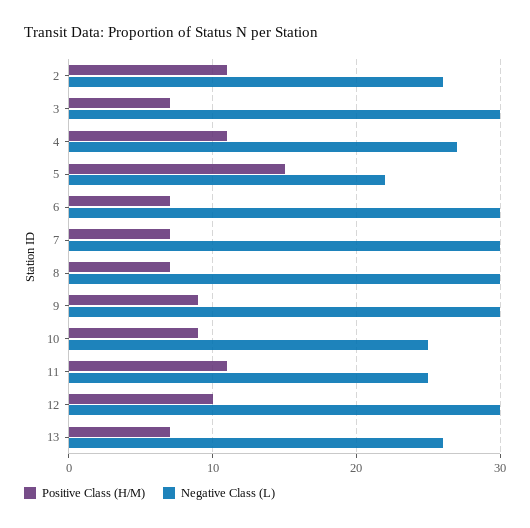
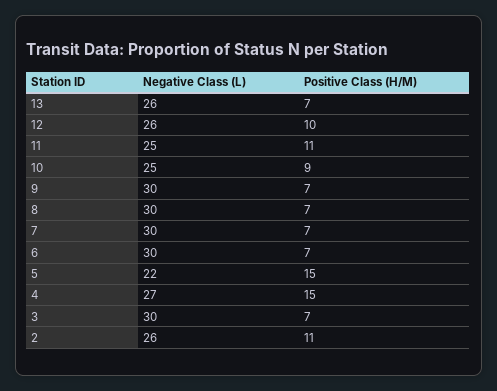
  {
    "Positive Class (H/M)": {
      "2": 11,
      "3": 7,
-     "4": 11,
+     "4": 15,
      "5": 15,
      "6": 7,
      "7": 7,
      "8": 7,
-     "9": 9,
+     "9": 7,
      "10": 9,
      "11": 11,
      "12": 10,
      "13": 7
    },
    "Negative Class (L)": {
      "2": 26,
      "3": 30,
      "4": 27,
      "5": 22,
      "6": 30,
      "7": 30,
      "8": 30,
      "9": 30,
      "10": 25,
      "11": 25,
-     "12": 30,
+     "12": 26,
      "13": 26
    }
  }

